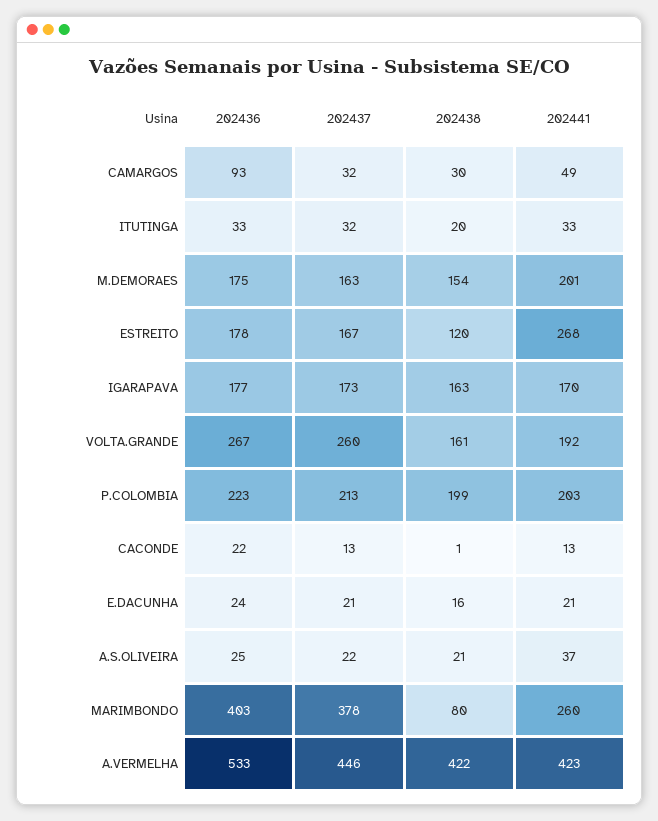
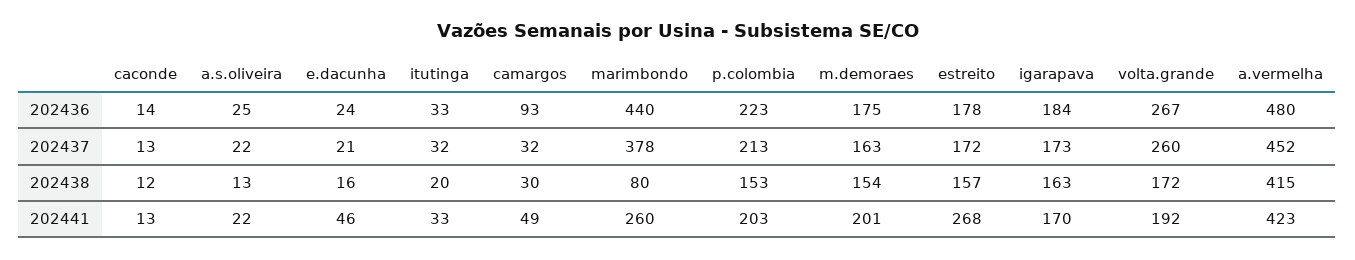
  {
    "202436": {
      "CAMARGOS": 93,
      "ITUTINGA": 33,
      "M.DEMORAES": 175,
      "ESTREITO": 178,
-     "IGARAPAVA": 177,
+     "IGARAPAVA": 184,
      "VOLTA.GRANDE": 267,
      "P.COLOMBIA": 223,
-     "CACONDE": 22,
+     "CACONDE": 14,
      "E.DACUNHA": 24,
      "A.S.OLIVEIRA": 25,
-     "MARIMBONDO": 403,
+     "MARIMBONDO": 440,
-     "A.VERMELHA": 533
+     "A.VERMELHA": 480
    },
    "202437": {
      "CAMARGOS": 32,
      "ITUTINGA": 32,
      "M.DEMORAES": 163,
-     "ESTREITO": 167,
+     "ESTREITO": 172,
      "IGARAPAVA": 173,
      "VOLTA.GRANDE": 260,
      "P.COLOMBIA": 213,
      "CACONDE": 13,
      "E.DACUNHA": 21,
      "A.S.OLIVEIRA": 22,
      "MARIMBONDO": 378,
-     "A.VERMELHA": 446
+     "A.VERMELHA": 452
    },
    "202438": {
      "CAMARGOS": 30,
      "ITUTINGA": 20,
      "M.DEMORAES": 154,
-     "ESTREITO": 120,
+     "ESTREITO": 157,
      "IGARAPAVA": 163,
-     "VOLTA.GRANDE": 161,
+     "VOLTA.GRANDE": 172,
-     "P.COLOMBIA": 199,
+     "P.COLOMBIA": 153,
-     "CACONDE": 1,
+     "CACONDE": 12,
      "E.DACUNHA": 16,
-     "A.S.OLIVEIRA": 21,
+     "A.S.OLIVEIRA": 13,
      "MARIMBONDO": 80,
-     "A.VERMELHA": 422
+     "A.VERMELHA": 415
    },
    "202441": {
      "CAMARGOS": 49,
      "ITUTINGA": 33,
      "M.DEMORAES": 201,
      "ESTREITO": 268,
      "IGARAPAVA": 170,
      "VOLTA.GRANDE": 192,
      "P.COLOMBIA": 203,
      "CACONDE": 13,
-     "E.DACUNHA": 21,
+     "E.DACUNHA": 46,
-     "A.S.OLIVEIRA": 37,
+     "A.S.OLIVEIRA": 22,
      "MARIMBONDO": 260,
      "A.VERMELHA": 423
    }
  }

